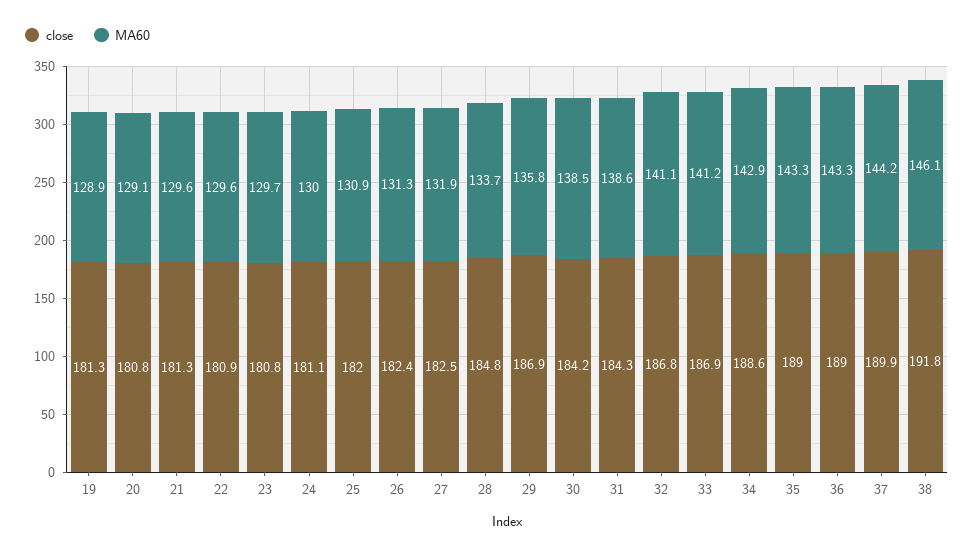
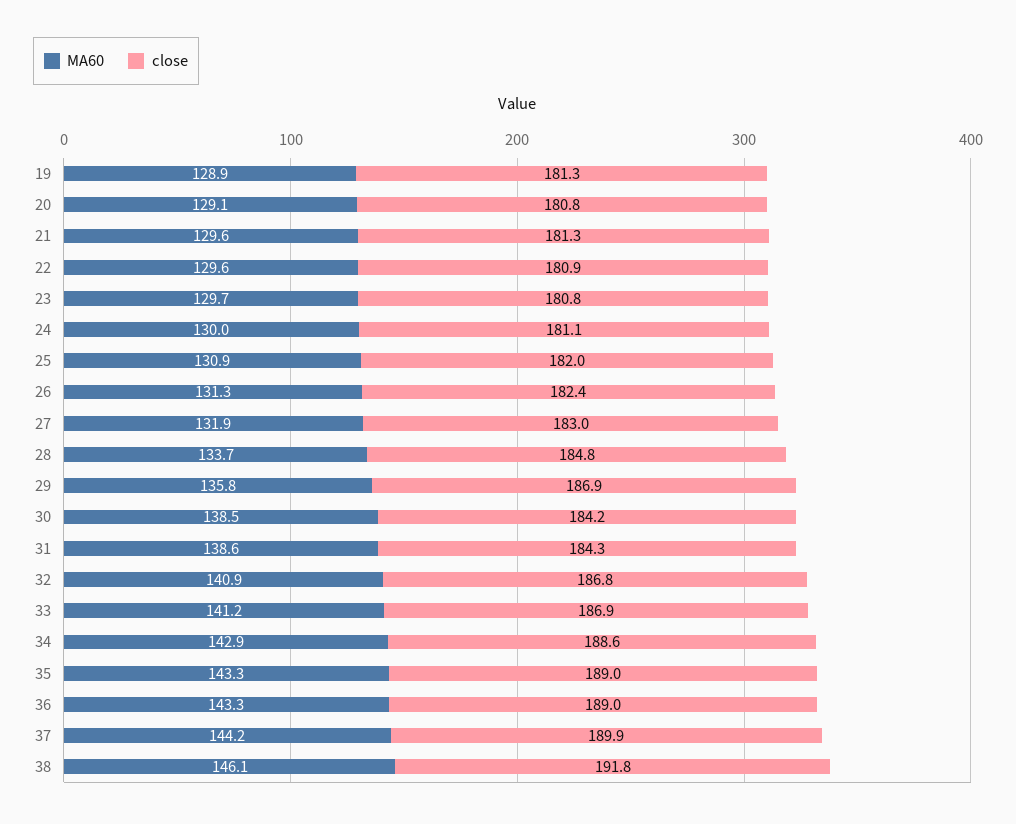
  {
    "close": {
      "19": 181.3,
      "20": 180.8,
      "21": 181.3,
      "22": 180.9,
      "23": 180.8,
      "24": 181.1,
      "25": 182,
      "26": 182.4,
-     "27": 182.5,
+     "27": 183,
      "28": 184.8,
      "29": 186.9,
      "30": 184.2,
      "31": 184.3,
      "32": 186.8,
      "33": 186.9,
      "34": 188.6,
      "35": 189,
      "36": 189,
      "37": 189.9,
      "38": 191.8
    },
    "MA60": {
      "19": 128.9,
      "20": 129.1,
      "21": 129.6,
      "22": 129.6,
      "23": 129.7,
      "24": 130,
      "25": 130.9,
      "26": 131.3,
      "27": 131.9,
      "28": 133.7,
      "29": 135.8,
      "30": 138.5,
      "31": 138.6,
-     "32": 141.1,
+     "32": 140.9,
      "33": 141.2,
      "34": 142.9,
      "35": 143.3,
      "36": 143.3,
      "37": 144.2,
      "38": 146.1
    }
  }

